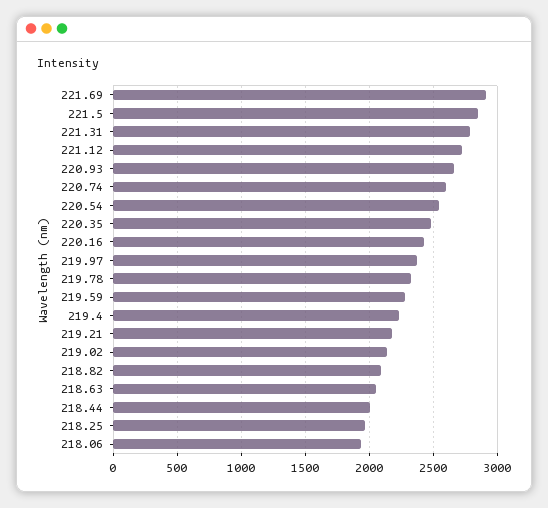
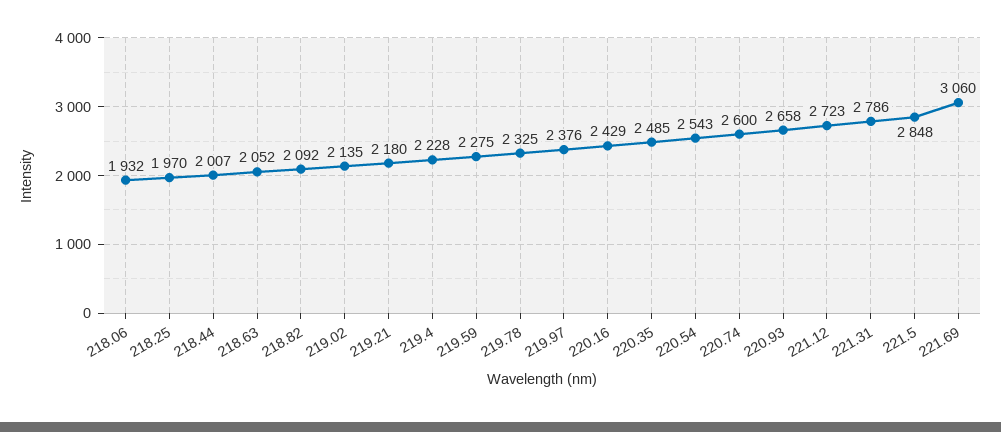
  {
-   "221.69": 2900,
+   "221.69": 3060,
    "221.5": 2848,
    "221.31": 2786,
    "221.12": 2723,
    "220.93": 2658,
    "220.74": 2600,
    "220.54": 2543,
    "220.35": 2485,
    "220.16": 2429,
    "219.97": 2376,
    "219.78": 2325,
    "219.59": 2275,
    "219.4": 2228,
    "219.21": 2180,
    "219.02": 2135,
    "218.82": 2092,
    "218.63": 2052,
    "218.44": 2007,
    "218.25": 1970,
    "218.06": 1932
  }

